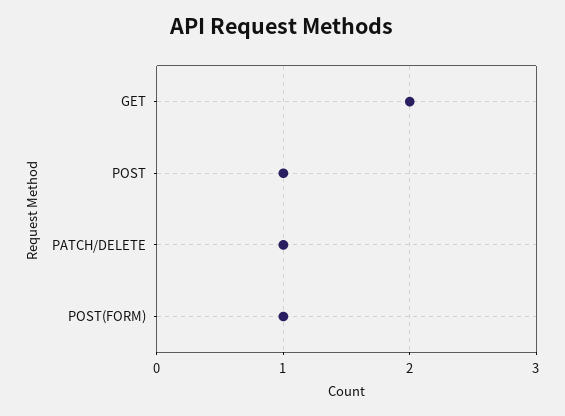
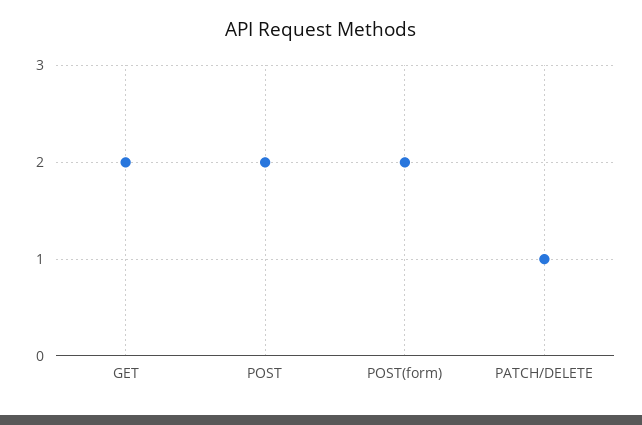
  {
    "GET": 2,
-   "POST": 1,
+   "POST": 2,
    "PATCH/DELETE": 1,
-   "POST(FORM)": 1
+   "POST(FORM)": 2
  }

